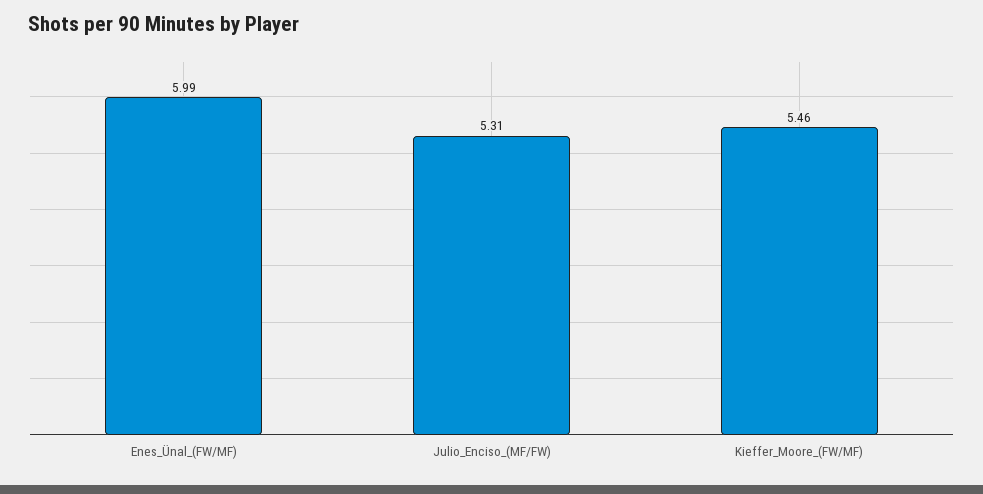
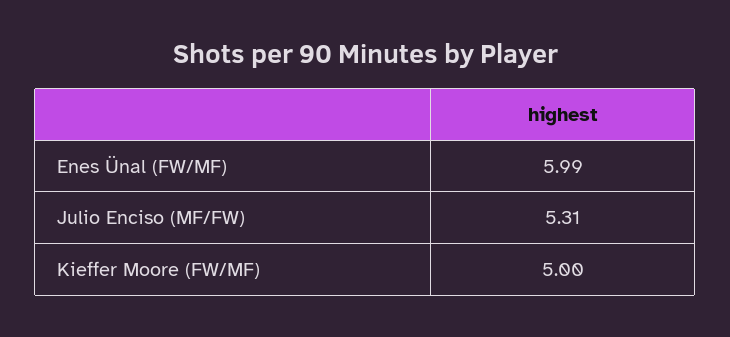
  {
    "Enes_Ünal_(FW/MF)": 5.99,
    "Julio_Enciso_(MF/FW)": 5.31,
-   "Kieffer_Moore_(FW/MF)": 5.46
+   "Kieffer_Moore_(FW/MF)": 5
  }

